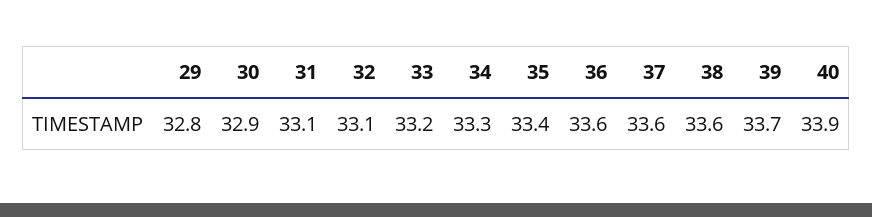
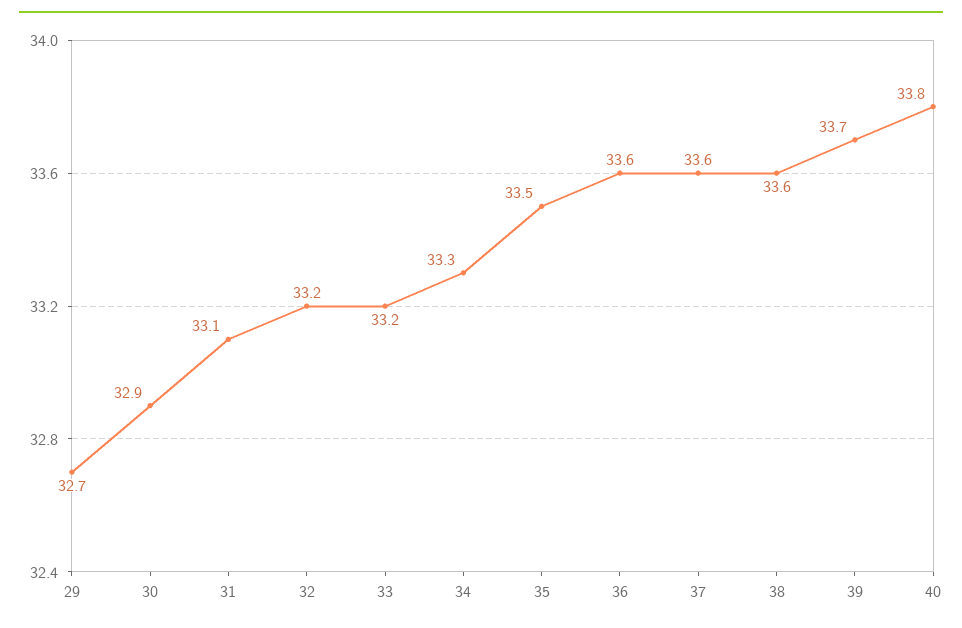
  {
-   "29": 32.8,
+   "29": 32.7,
    "30": 32.9,
    "31": 33.1,
-   "32": 33.1,
+   "32": 33.2,
    "33": 33.2,
    "34": 33.3,
-   "35": 33.4,
+   "35": 33.5,
    "36": 33.6,
    "37": 33.6,
    "38": 33.6,
    "39": 33.7,
-   "40": 33.9
+   "40": 33.8
  }

